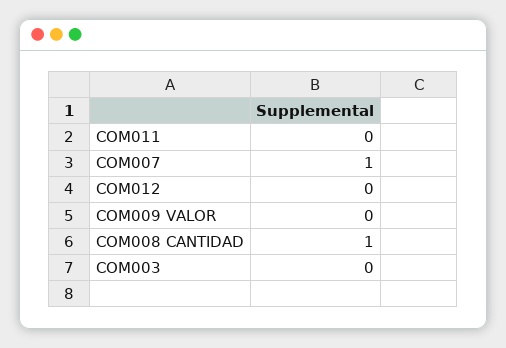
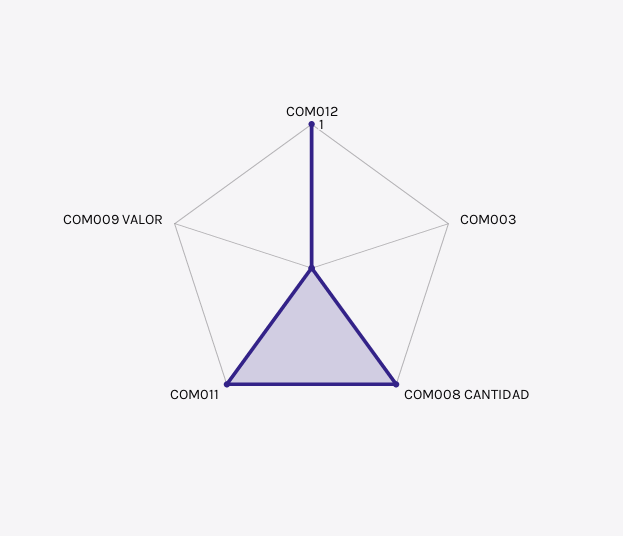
  {
-   "COM011": 0,
+   "COM011": 1,
-   "COM007": 1,
-   "COM012": 0,
+   "COM012": 1,
    "COM009 VALOR": 0,
    "COM008 CANTIDAD": 1,
    "COM003": 0
  }

